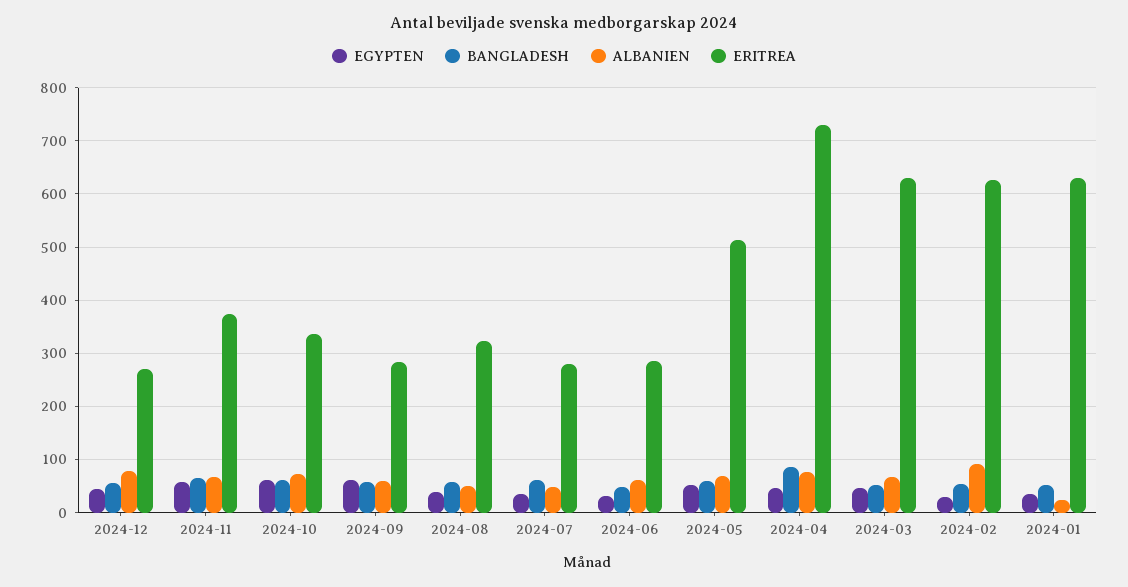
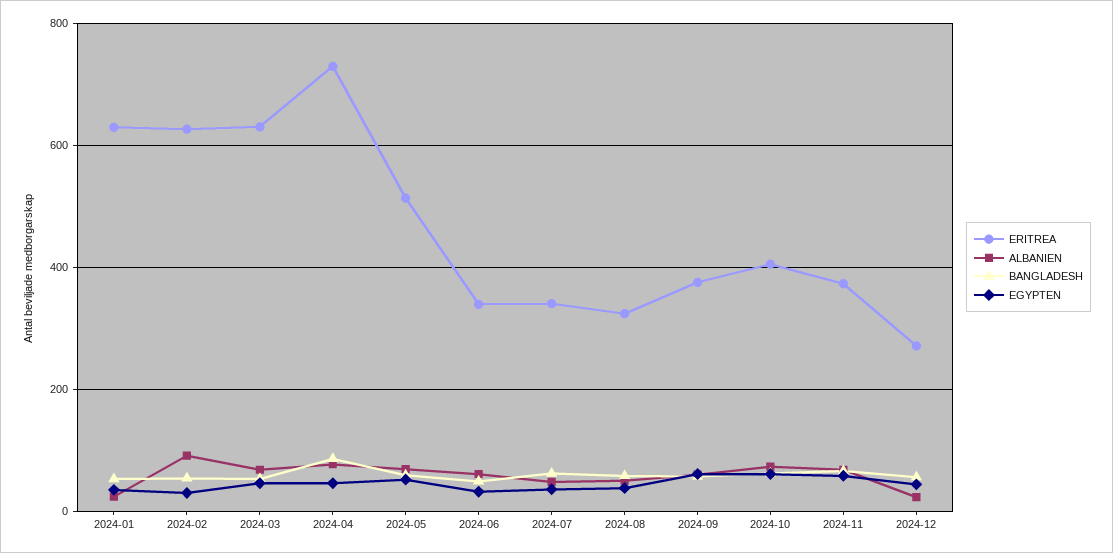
  {
    "EGYPTEN": {
      "2024-12": 40,
      "2024-11": 60,
      "2024-10": 60,
      "2024-09": 60,
      "2024-08": 40,
      "2024-07": 40,
      "2024-06": 40,
      "2024-05": 60,
      "2024-04": 40,
      "2024-03": 40,
      "2024-02": 40,
      "2024-01": 40
    },
    "BANGLADESH": {
      "2024-12": 60,
      "2024-11": 60,
      "2024-10": 60,
      "2024-09": 60,
      "2024-08": 60,
      "2024-07": 60,
      "2024-06": 40,
      "2024-05": 60,
      "2024-04": 80,
      "2024-03": 60,
      "2024-02": 60,
      "2024-01": 60
    },
    "ALBANIEN": {
-     "2024-12": 80,
+     "2024-12": 20,
      "2024-11": 60,
      "2024-10": 80,
      "2024-09": 60,
      "2024-08": 60,
      "2024-07": 40,
      "2024-06": 60,
      "2024-05": 60,
      "2024-04": 80,
      "2024-03": 60,
      "2024-02": 100,
      "2024-01": 20
    },
    "ERITREA": {
      "2024-12": 280,
      "2024-11": 380,
-     "2024-10": 340,
+     "2024-10": 400,
-     "2024-09": 280,
+     "2024-09": 380,
      "2024-08": 320,
-     "2024-07": 280,
+     "2024-07": 340,
-     "2024-06": 280,
+     "2024-06": 340,
      "2024-05": 520,
      "2024-04": 720,
      "2024-03": 640,
      "2024-02": 620,
      "2024-01": 620
    }
  }

